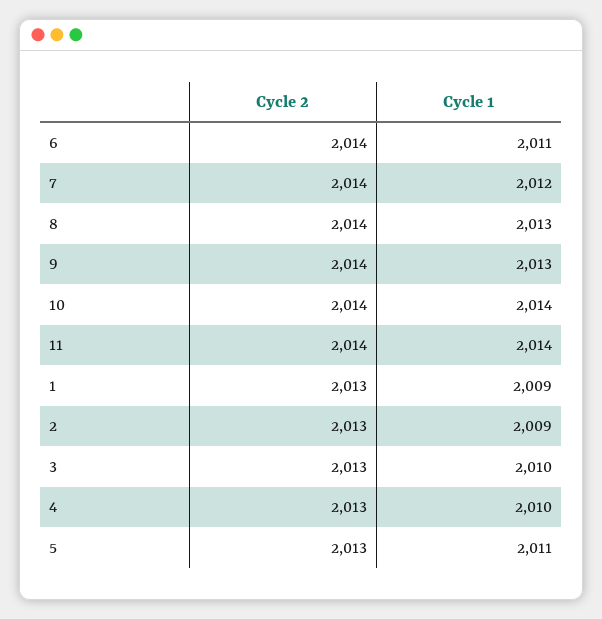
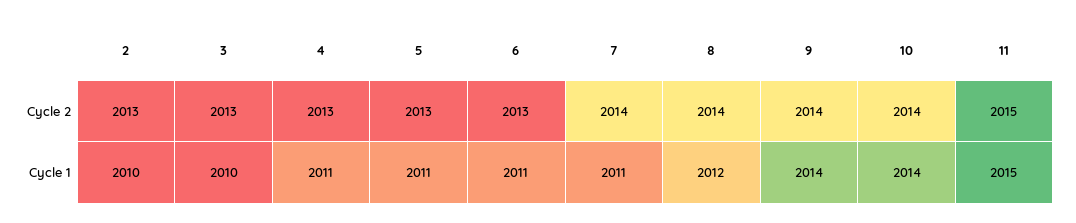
  {
    "Cycle 2": {
-     "6": 2014,
+     "6": 2013,
      "7": 2014,
      "8": 2014,
      "9": 2014,
      "10": 2014,
-     "11": 2014,
+     "11": 2015,
-     "1": 2013,
      "2": 2013,
      "3": 2013,
      "4": 2013,
      "5": 2013
    },
    "Cycle 1": {
      "6": 2011,
-     "7": 2012,
+     "7": 2011,
-     "8": 2013,
+     "8": 2012,
-     "9": 2013,
+     "9": 2014,
      "10": 2014,
-     "11": 2014,
+     "11": 2015,
-     "1": 2009,
-     "2": 2009,
+     "2": 2010,
      "3": 2010,
-     "4": 2010,
+     "4": 2011,
      "5": 2011
    }
  }

